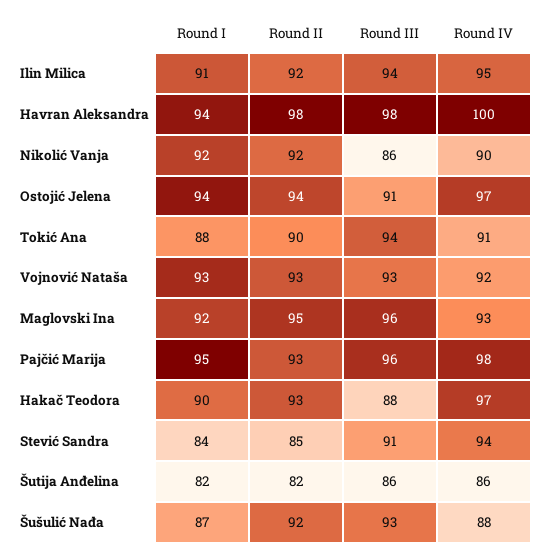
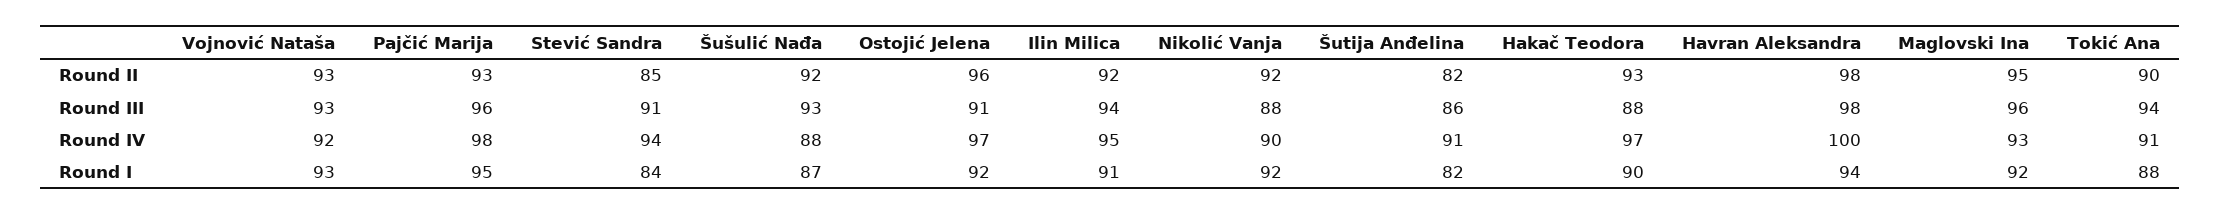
  {
    "Round I": {
      "Ilin Milica": 91,
      "Havran Aleksandra": 94,
      "Nikolić Vanja": 92,
-     "Ostojić Jelena": 94,
+     "Ostojić Jelena": 92,
      "Tokić Ana": 88,
      "Vojnović Nataša": 93,
      "Maglovski Ina": 92,
      "Pajčić Marija": 95,
      "Hakač Teodora": 90,
      "Stević Sandra": 84,
      "Šutija Anđelina": 82,
      "Šušulić Nađa": 87
    },
    "Round II": {
      "Ilin Milica": 92,
      "Havran Aleksandra": 98,
      "Nikolić Vanja": 92,
-     "Ostojić Jelena": 94,
+     "Ostojić Jelena": 96,
      "Tokić Ana": 90,
      "Vojnović Nataša": 93,
      "Maglovski Ina": 95,
      "Pajčić Marija": 93,
      "Hakač Teodora": 93,
      "Stević Sandra": 85,
      "Šutija Anđelina": 82,
      "Šušulić Nađa": 92
    },
    "Round III": {
      "Ilin Milica": 94,
      "Havran Aleksandra": 98,
-     "Nikolić Vanja": 86,
+     "Nikolić Vanja": 88,
      "Ostojić Jelena": 91,
      "Tokić Ana": 94,
      "Vojnović Nataša": 93,
      "Maglovski Ina": 96,
      "Pajčić Marija": 96,
      "Hakač Teodora": 88,
      "Stević Sandra": 91,
      "Šutija Anđelina": 86,
      "Šušulić Nađa": 93
    },
    "Round IV": {
      "Ilin Milica": 95,
      "Havran Aleksandra": 100,
      "Nikolić Vanja": 90,
      "Ostojić Jelena": 97,
      "Tokić Ana": 91,
      "Vojnović Nataša": 92,
      "Maglovski Ina": 93,
      "Pajčić Marija": 98,
      "Hakač Teodora": 97,
      "Stević Sandra": 94,
-     "Šutija Anđelina": 86,
+     "Šutija Anđelina": 91,
      "Šušulić Nađa": 88
    }
  }

